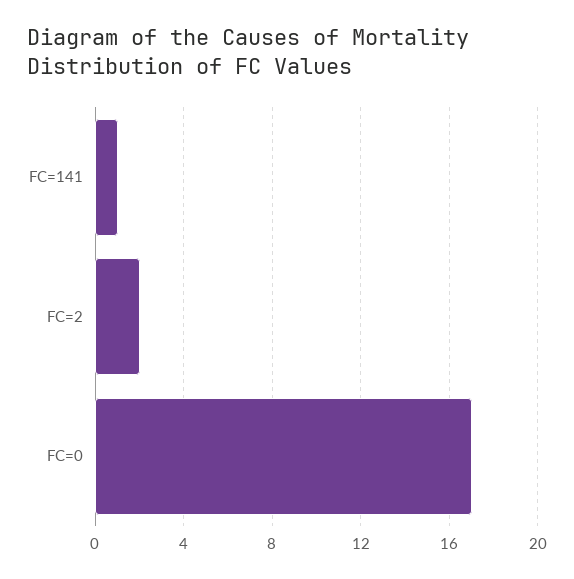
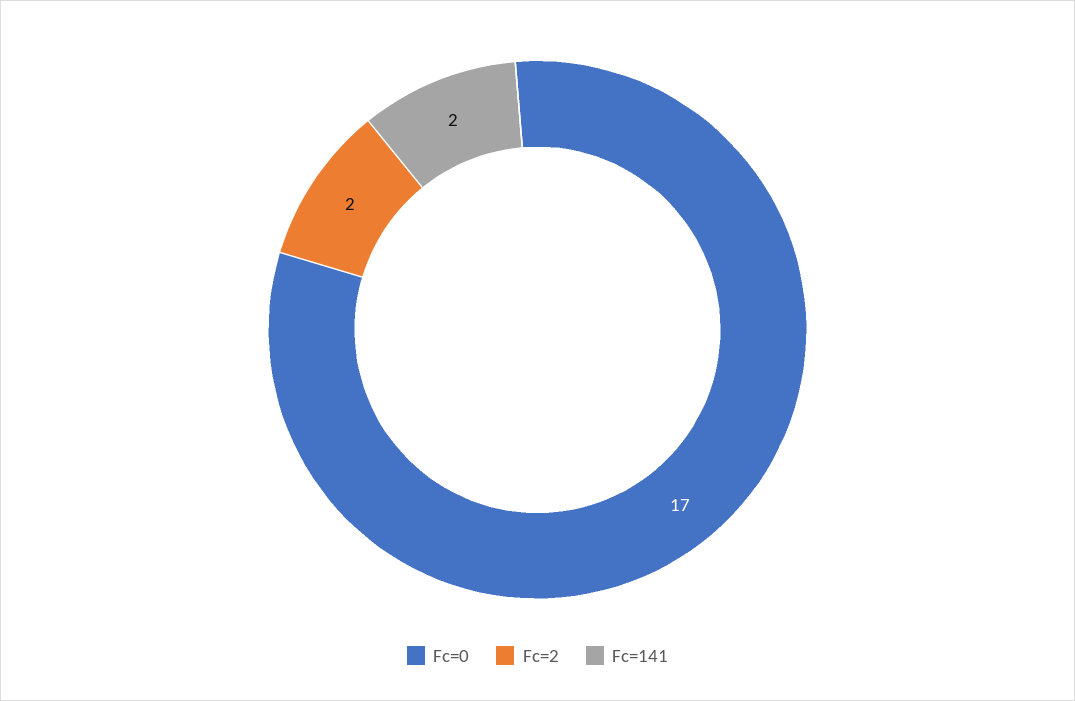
  {
-   "FC=141": 1,
+   "FC=141": 2,
    "FC=2": 2,
    "FC=0": 17
  }

